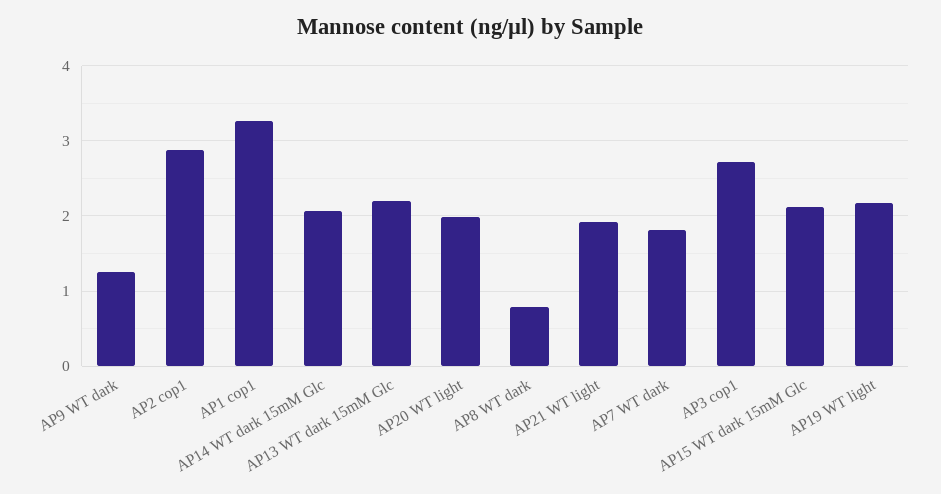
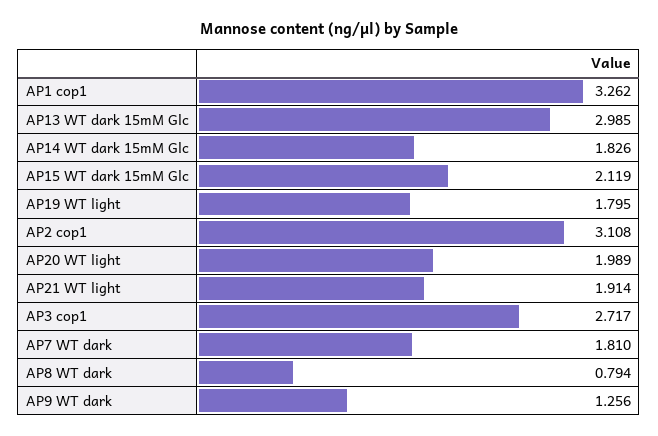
  {
    "AP9 WT dark": 1.256,
-   "AP2 cop1": 2.9,
+   "AP2 cop1": 3.108,
    "AP1 cop1": 3.262,
-   "AP14 WT dark 15mM Glc": 2.1,
+   "AP14 WT dark 15mM Glc": 1.826,
-   "AP13 WT dark 15mM Glc": 2.2,
+   "AP13 WT dark 15mM Glc": 2.985,
    "AP20 WT light": 1.989,
    "AP8 WT dark": 0.794,
    "AP21 WT light": 1.914,
    "AP7 WT dark": 1.81,
    "AP3 cop1": 2.717,
    "AP15 WT dark 15mM Glc": 2.119,
-   "AP19 WT light": 2.2
+   "AP19 WT light": 1.795
  }

